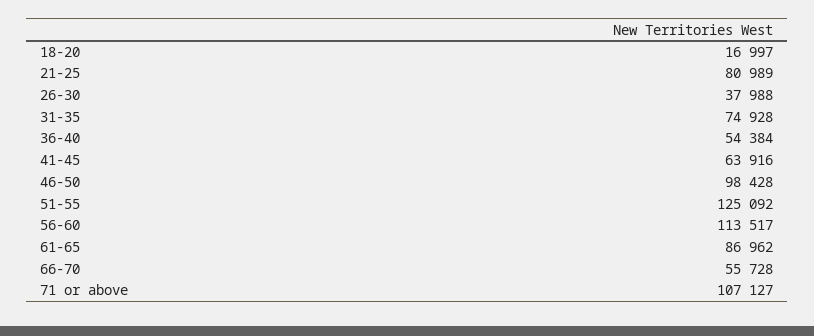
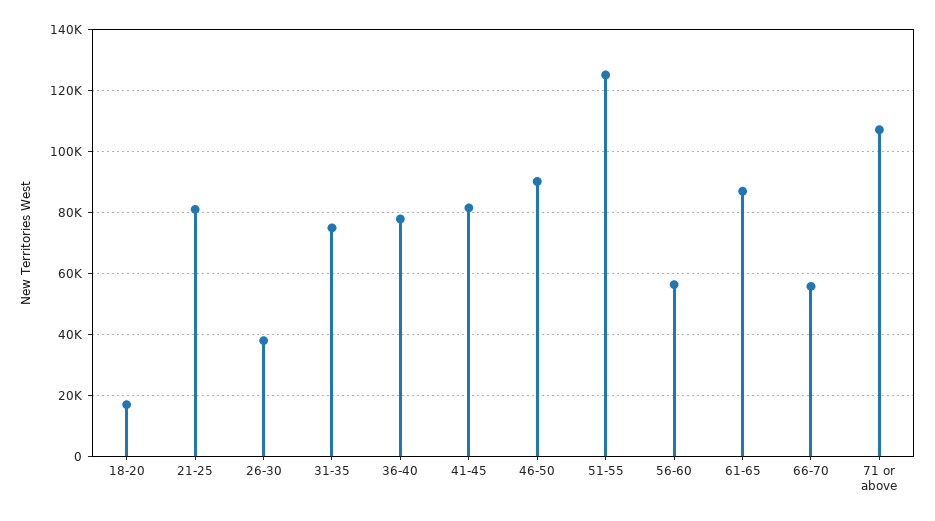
  {
    "18-20": 16997,
    "21-25": 80989,
    "26-30": 37988,
    "31-35": 74928,
-   "36-40": 54384,
+   "36-40": 78000,
-   "41-45": 63916,
+   "41-45": 82000,
-   "46-50": 98428,
+   "46-50": 90000,
    "51-55": 125092,
-   "56-60": 113517,
+   "56-60": 56000,
    "61-65": 86962,
    "66-70": 55728,
    "71 or above": 107127
  }

